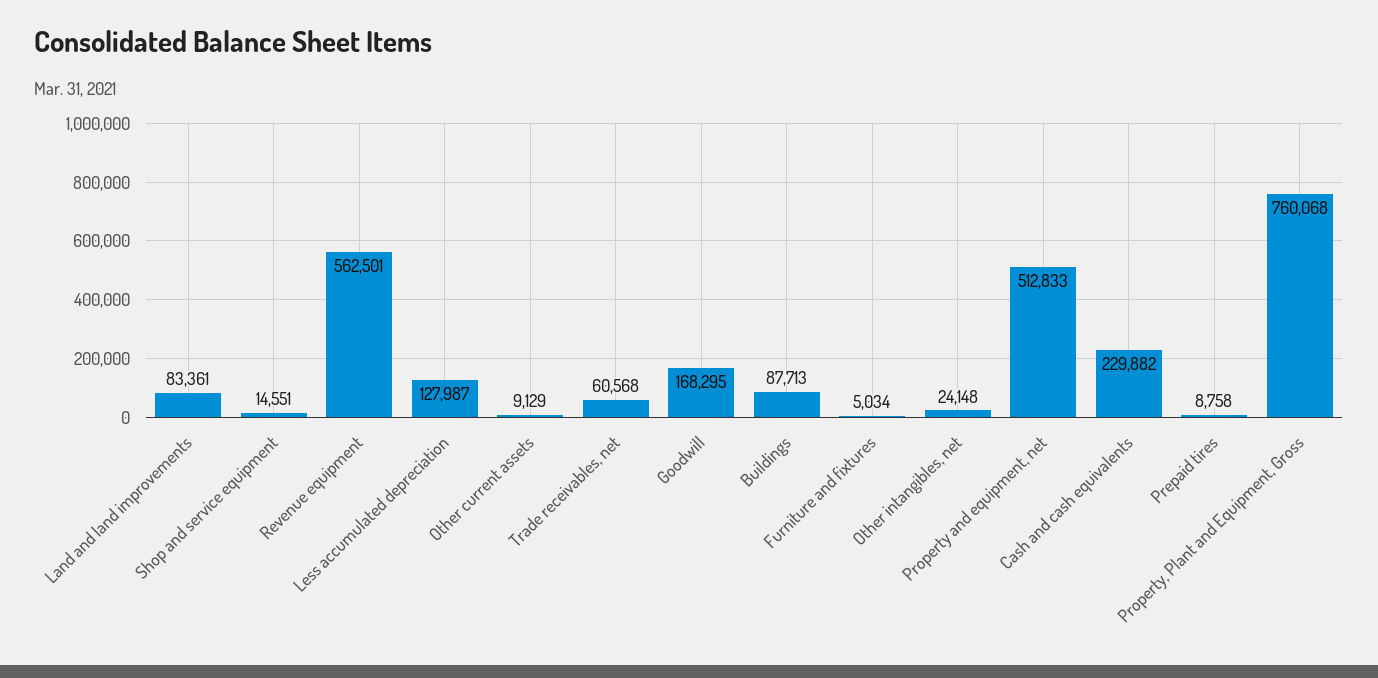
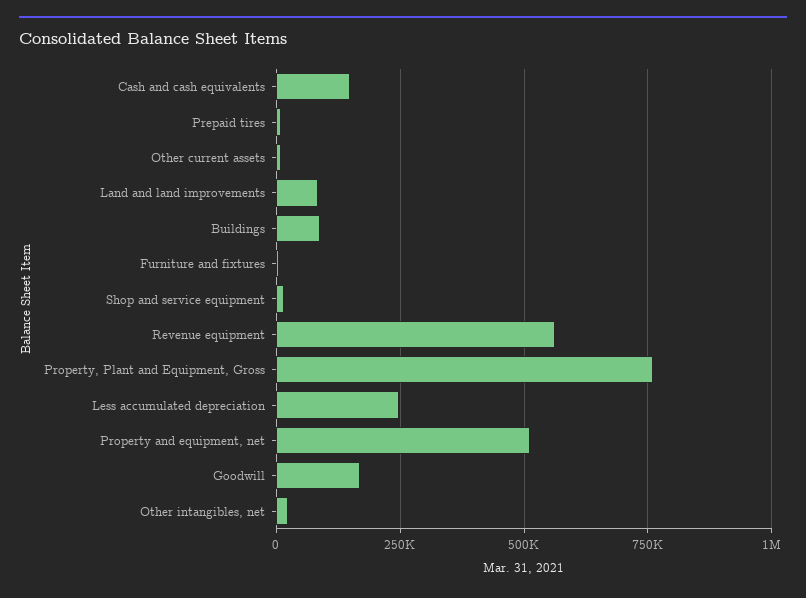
  {
    "Land and land improvements": 83361,
    "Shop and service equipment": 14551,
    "Revenue equipment": 562501,
-   "Less accumulated depreciation": 127987,
+   "Less accumulated depreciation": 250000,
    "Other current assets": 9129,
-   "Trade receivables, net": 60568,
    "Goodwill": 168295,
    "Buildings": 87713,
    "Furniture and fixtures": 5034,
    "Other intangibles, net": 24148,
    "Property and equipment, net": 512833,
-   "Cash and cash equivalents": 229882,
+   "Cash and cash equivalents": 150000,
    "Prepaid tires": 8758,
    "Property, Plant and Equipment, Gross": 760068
  }

